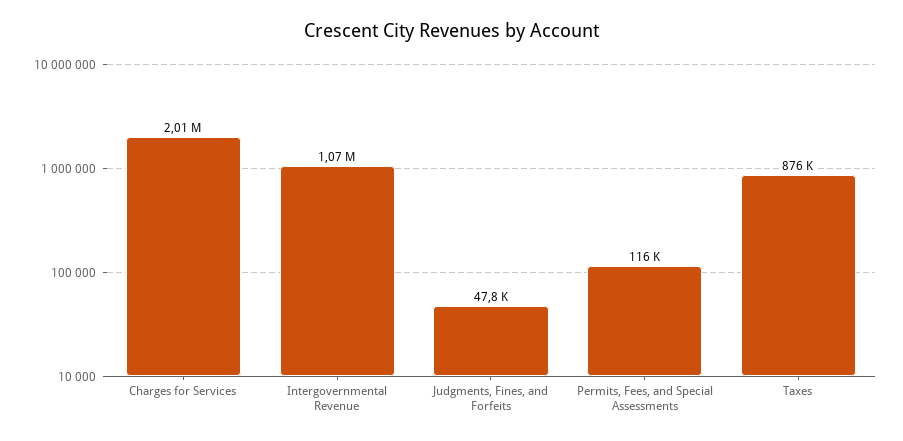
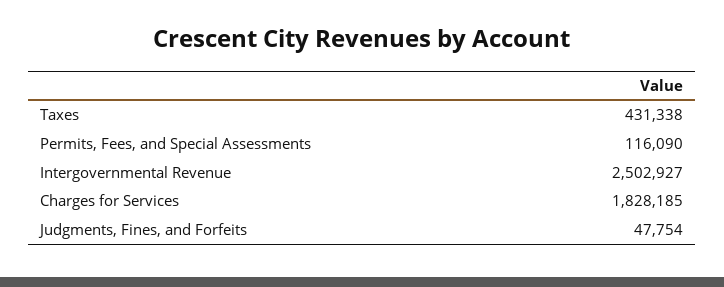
  {
-   "Charges for Services": 2010000,
+   "Charges for Services": 1828185,
-   "Intergovernmental Revenue": 1070000,
+   "Intergovernmental Revenue": 2502927,
    "Judgments, Fines, and Forfeits": 47754,
    "Permits, Fees, and Special Assessments": 116090,
-   "Taxes": 876000
+   "Taxes": 431338
  }

